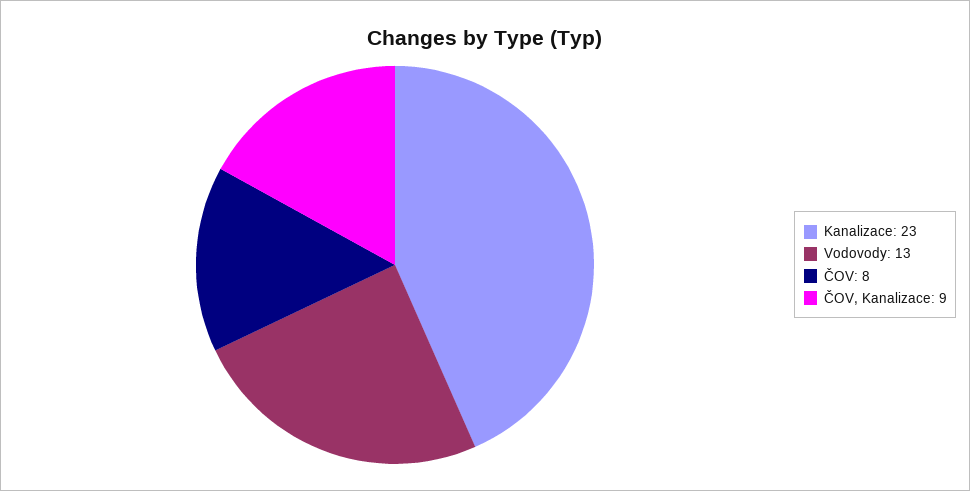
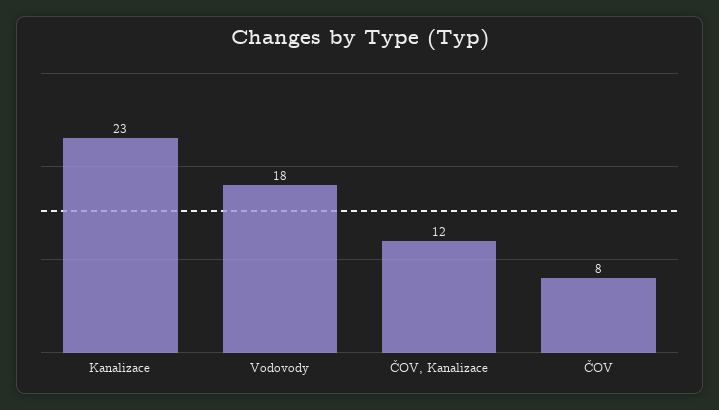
  {
    "Kanalizace": 23,
-   "Vodovody": 13,
+   "Vodovody": 18,
    "ČOV": 8,
-   "ČOV, Kanalizace": 9
+   "ČOV, Kanalizace": 12
  }

